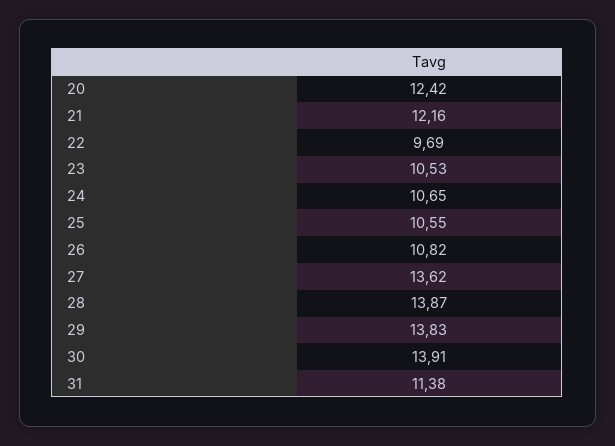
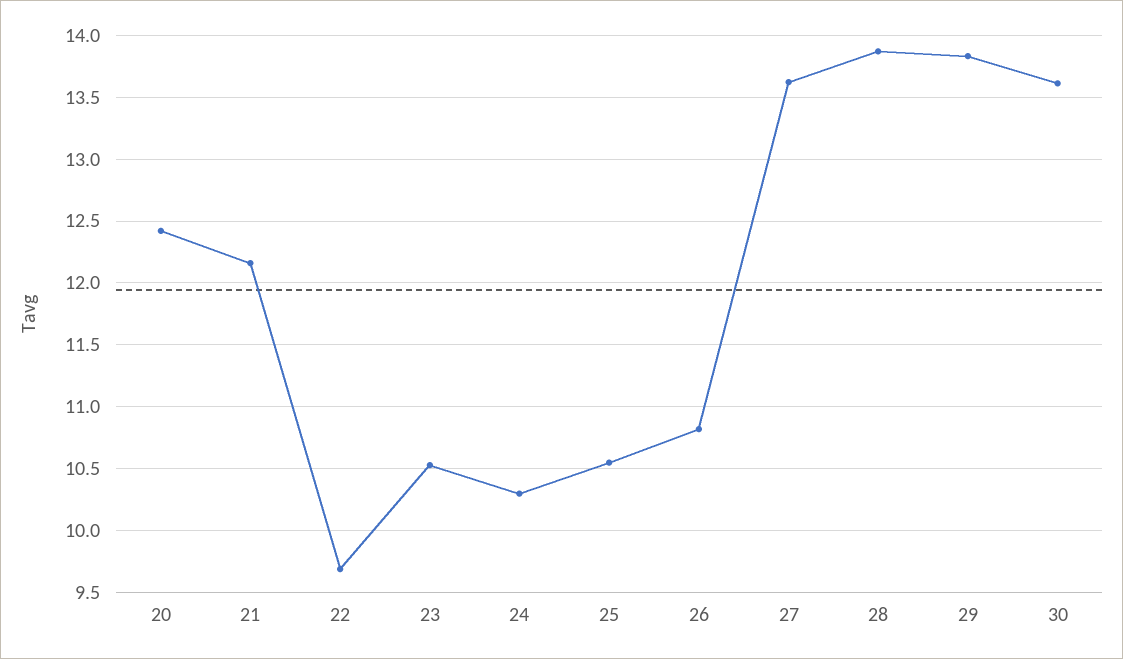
  {
    "20": 12.42,
    "21": 12.16,
    "22": 9.69,
    "23": 10.53,
-   "24": 10.65,
+   "24": 10.3,
    "25": 10.55,
    "26": 10.82,
    "27": 13.62,
    "28": 13.87,
    "29": 13.83,
-   "30": 13.91,
+   "30": 13.6
-   "31": 11.38
  }

